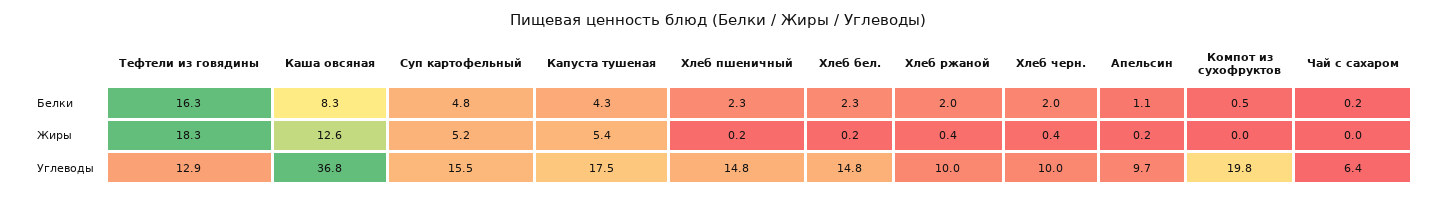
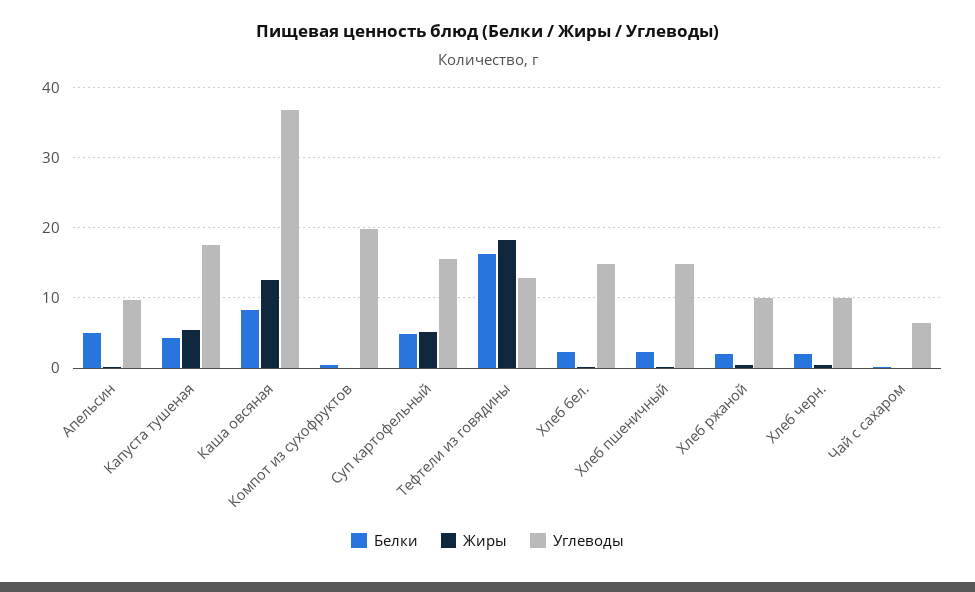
  {
    "Белки": {
      "Тефтели из говядины": 16.3,
      "Каша овсяная": 8.3,
      "Суп картофельный": 4.8,
      "Капуста тушеная": 4.3,
      "Хлеб пшеничный": 2.3,
      "Хлеб бел.": 2.3,
      "Хлеб ржаной": 2,
      "Хлеб черн.": 2,
-     "Апельсин": 1.1,
+     "Апельсин": 5,
      "Компот из сухофруктов": 0.5,
      "Чай с сахаром": 0.2
    },
    "Жиры": {
      "Тефтели из говядины": 18.3,
      "Каша овсяная": 12.6,
      "Суп картофельный": 5.2,
      "Капуста тушеная": 5.4,
      "Хлеб пшеничный": 0.2,
      "Хлеб бел.": 0.2,
      "Хлеб ржаной": 0.4,
      "Хлеб черн.": 0.4,
      "Апельсин": 0.2,
      "Компот из сухофруктов": 0,
      "Чай с сахаром": 0
    },
    "Углеводы": {
      "Тефтели из говядины": 12.9,
      "Каша овсяная": 36.8,
      "Суп картофельный": 15.5,
      "Капуста тушеная": 17.5,
      "Хлеб пшеничный": 14.8,
      "Хлеб бел.": 14.8,
      "Хлеб ржаной": 10,
      "Хлеб черн.": 10,
      "Апельсин": 9.7,
      "Компот из сухофруктов": 19.8,
      "Чай с сахаром": 6.4
    }
  }

